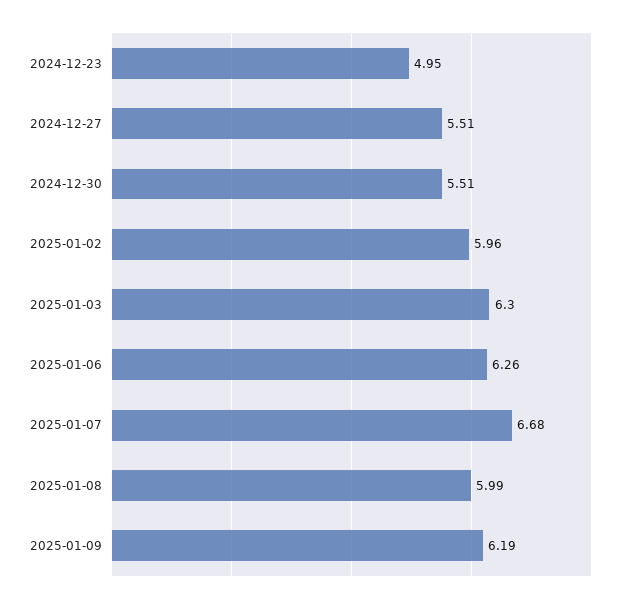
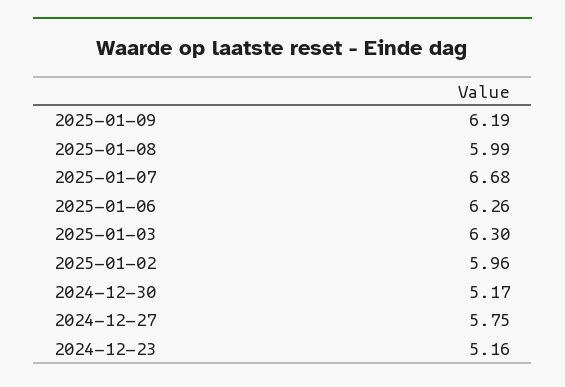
  {
-   "2024-12-23": 4.95,
+   "2024-12-23": 5.16,
-   "2024-12-27": 5.51,
+   "2024-12-27": 5.75,
-   "2024-12-30": 5.51,
+   "2024-12-30": 5.17,
    "2025-01-02": 5.96,
    "2025-01-03": 6.3,
    "2025-01-06": 6.26,
    "2025-01-07": 6.68,
    "2025-01-08": 5.99,
    "2025-01-09": 6.19
  }

